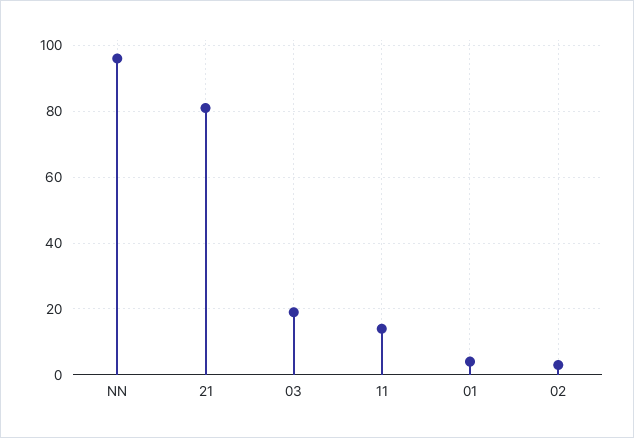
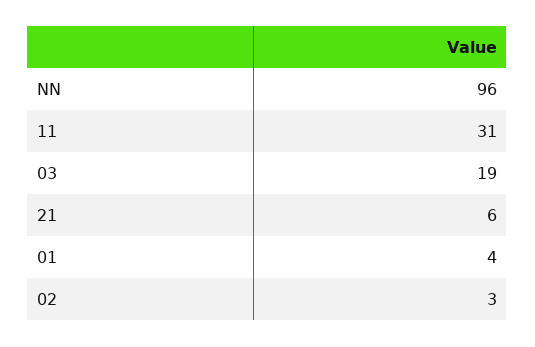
  {
    "NN": 96,
-   "21": 80,
+   "21": 6,
    "03": 19,
-   "11": 15,
+   "11": 31,
    "01": 4,
    "02": 3
  }

